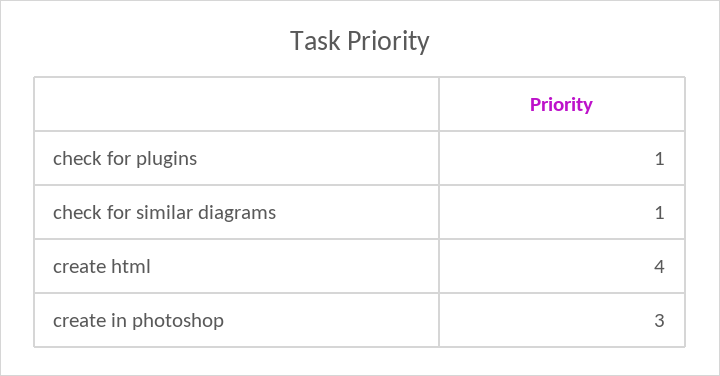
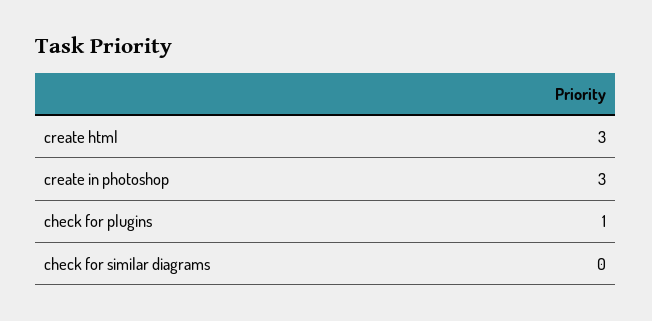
  {
    "check for plugins": 1,
-   "check for similar diagrams": 1,
+   "check for similar diagrams": 0,
-   "create html": 4,
+   "create html": 3,
    "create in photoshop": 3
  }

